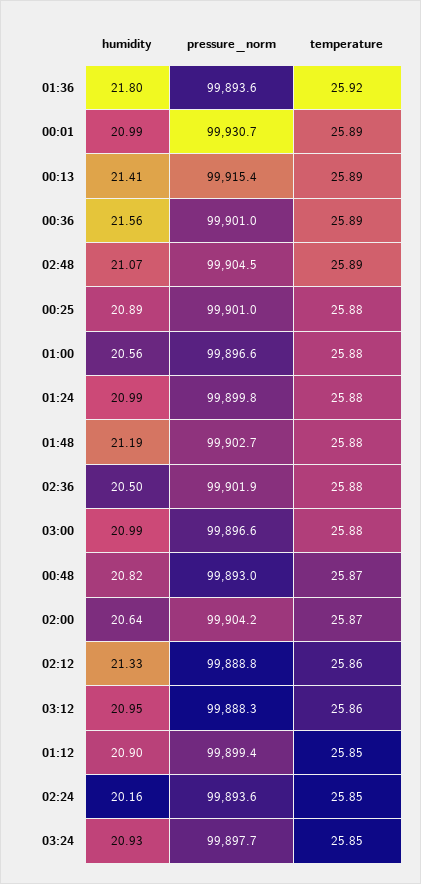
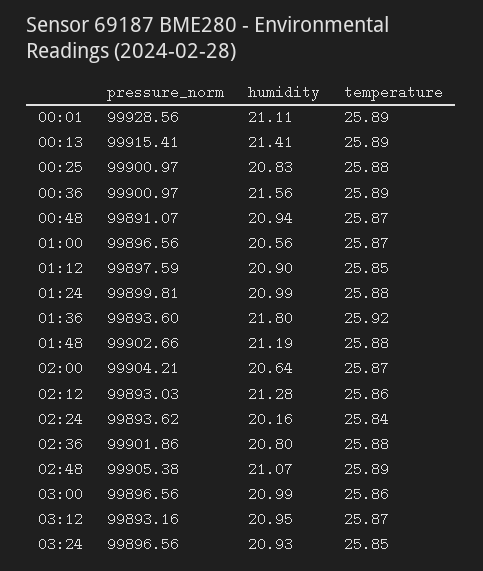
  {
    "humidity": {
      "01:36": 21.8,
-     "00:01": 20.99,
+     "00:01": 21.11,
      "00:13": 21.41,
      "00:36": 21.56,
      "02:48": 21.07,
-     "00:25": 20.89,
+     "00:25": 20.83,
      "01:00": 20.56,
      "01:24": 20.99,
      "01:48": 21.19,
-     "02:36": 20.5,
+     "02:36": 20.8,
      "03:00": 20.99,
-     "00:48": 20.82,
+     "00:48": 20.94,
      "02:00": 20.64,
-     "02:12": 21.33,
+     "02:12": 21.28,
      "03:12": 20.95,
      "01:12": 20.9,
      "02:24": 20.16,
      "03:24": 20.93
    },
    "pressure_norm": {
      "01:36": 99893.6,
-     "00:01": 99930.7,
+     "00:01": 99928.56,
      "00:13": 99915.41,
      "00:36": 99900.97,
-     "02:48": 99904.5,
+     "02:48": 99905.38,
      "00:25": 99900.97,
      "01:00": 99896.56,
      "01:24": 99899.81,
      "01:48": 99902.66,
      "02:36": 99901.86,
      "03:00": 99896.56,
-     "00:48": 99893,
+     "00:48": 99891.07,
      "02:00": 99904.21,
-     "02:12": 99888.8,
+     "02:12": 99893.03,
-     "03:12": 99888.3,
+     "03:12": 99893.16,
-     "01:12": 99899.4,
+     "01:12": 99897.59,
      "02:24": 99893.62,
-     "03:24": 99897.7
+     "03:24": 99896.56
    },
    "temperature": {
      "01:36": 25.92,
      "00:01": 25.89,
      "00:13": 25.89,
      "00:36": 25.89,
      "02:48": 25.89,
      "00:25": 25.88,
-     "01:00": 25.88,
+     "01:00": 25.87,
      "01:24": 25.88,
      "01:48": 25.88,
      "02:36": 25.88,
-     "03:00": 25.88,
+     "03:00": 25.86,
      "00:48": 25.87,
      "02:00": 25.87,
      "02:12": 25.86,
-     "03:12": 25.86,
+     "03:12": 25.87,
      "01:12": 25.85,
-     "02:24": 25.85,
+     "02:24": 25.84,
      "03:24": 25.85
    }
  }

